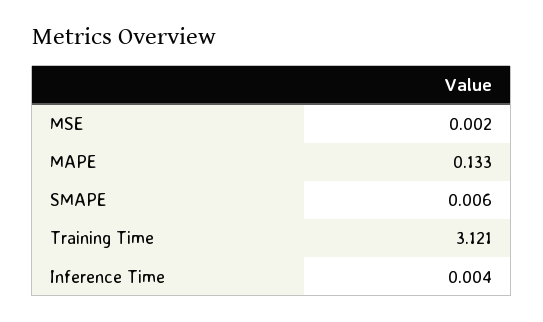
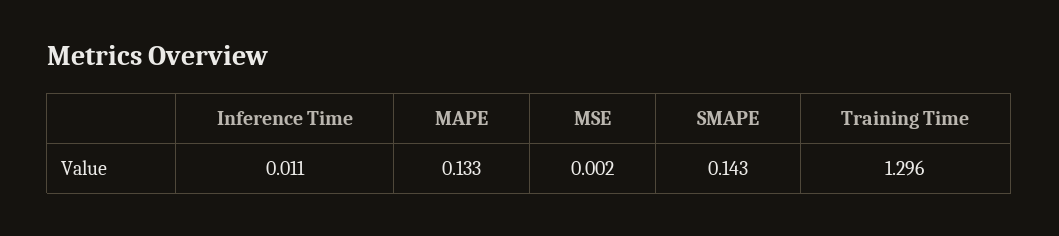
  {
    "MSE": 0.002,
    "MAPE": 0.133,
-   "SMAPE": 0.006,
+   "SMAPE": 0.143,
-   "Training Time": 3.121,
+   "Training Time": 1.296,
-   "Inference Time": 0.004
+   "Inference Time": 0.011
  }

